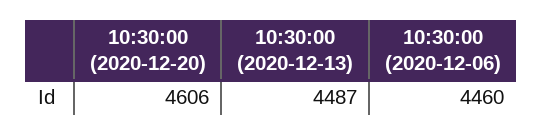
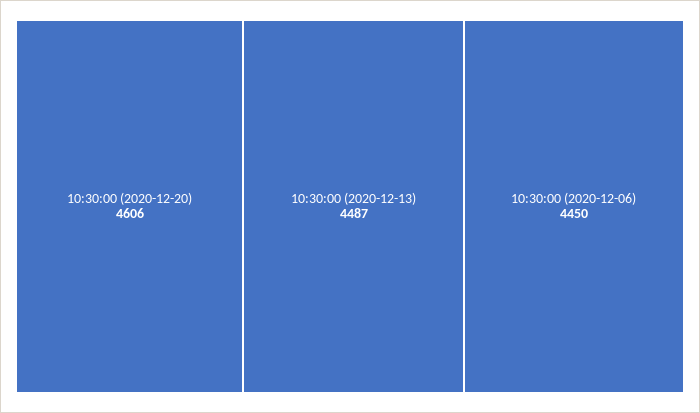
  {
    "10:30:00 (2020-12-20)": 4606,
    "10:30:00 (2020-12-13)": 4487,
-   "10:30:00 (2020-12-06)": 4460
+   "10:30:00 (2020-12-06)": 4450
  }

